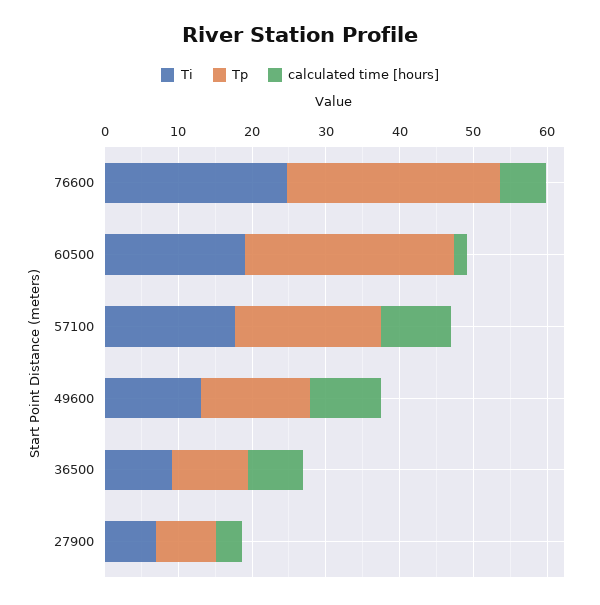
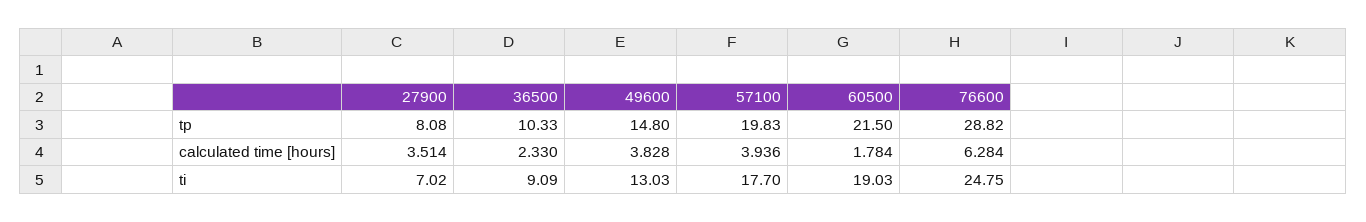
  {
    "Ti": {
      "76600": 24.75,
      "60500": 19.03,
      "57100": 17.7,
      "49600": 13.03,
      "36500": 9.09,
      "27900": 7.02
    },
    "Tp": {
      "76600": 28.82,
-     "60500": 28,
+     "60500": 21.5,
      "57100": 19.83,
      "49600": 14.8,
      "36500": 10.33,
      "27900": 8.08
    },
    "calculated time [hours]": {
      "76600": 6.284,
      "60500": 1.784,
-     "57100": 10,
+     "57100": 3.936,
-     "49600": 10,
+     "49600": 3.828,
-     "36500": 8,
+     "36500": 2.33,
      "27900": 3.514
    }
  }

